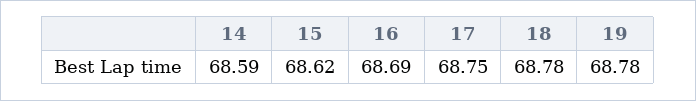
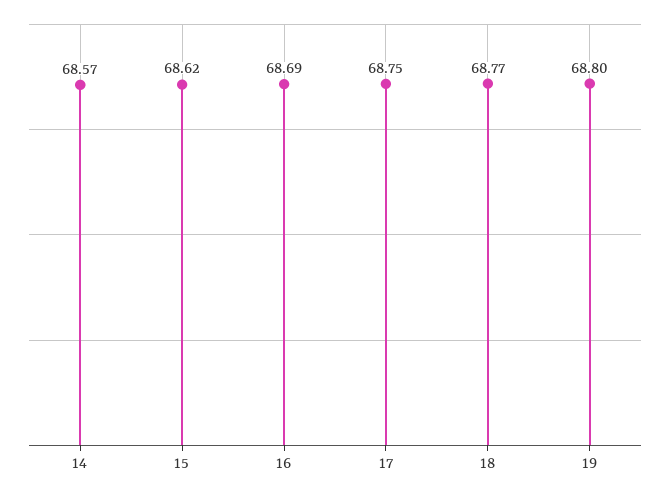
  {
-   "14": 68.59,
+   "14": 68.57,
    "15": 68.62,
    "16": 68.69,
    "17": 68.75,
-   "18": 68.78,
+   "18": 68.77,
-   "19": 68.78
+   "19": 68.8
  }

